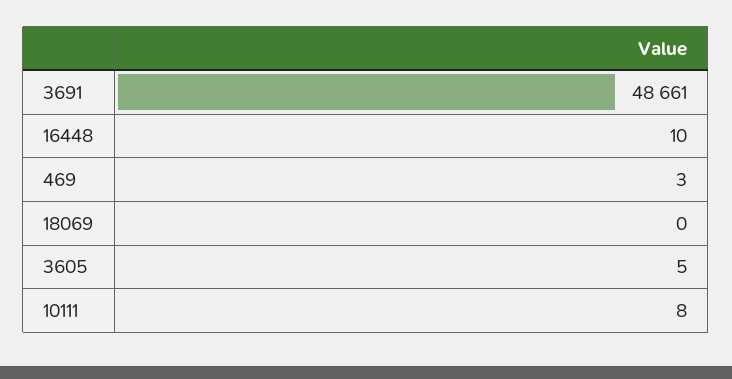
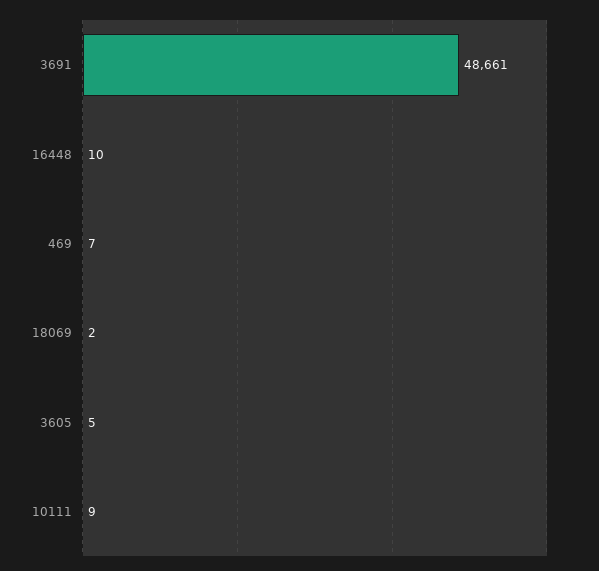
  {
    "3691": 48661,
    "16448": 10,
-   "469": 3,
+   "469": 7,
-   "18069": 0,
+   "18069": 2,
    "3605": 5,
-   "10111": 8
+   "10111": 9
  }

